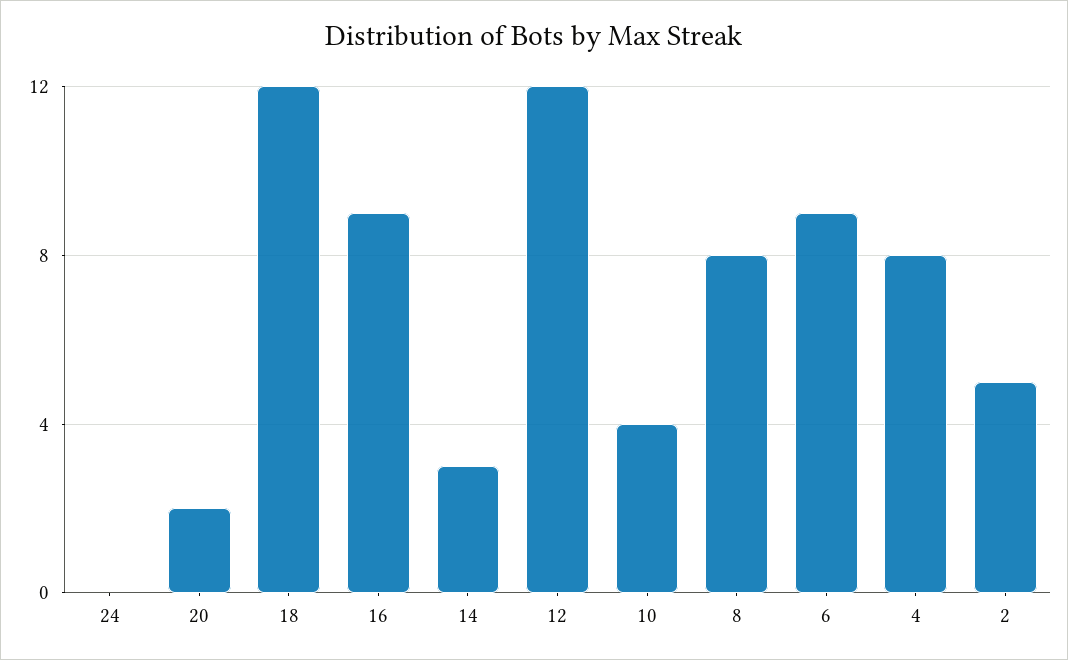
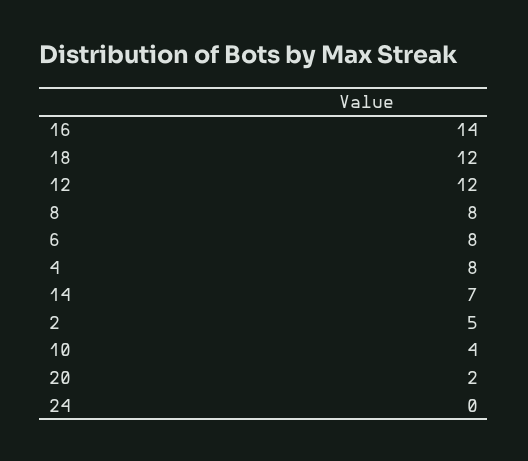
  {
    "24": 0,
    "20": 2,
    "18": 12,
-   "16": 9,
+   "16": 14,
-   "14": 3,
+   "14": 7,
    "12": 12,
    "10": 4,
    "8": 8,
-   "6": 9,
+   "6": 8,
    "4": 8,
    "2": 5
  }

